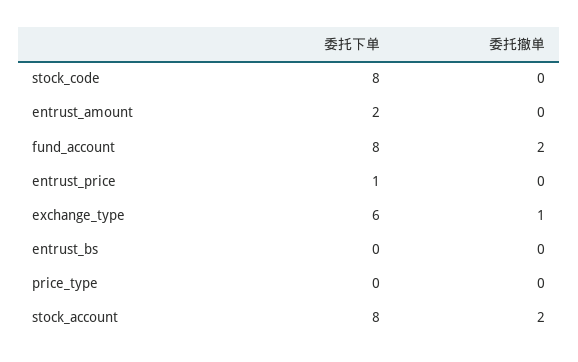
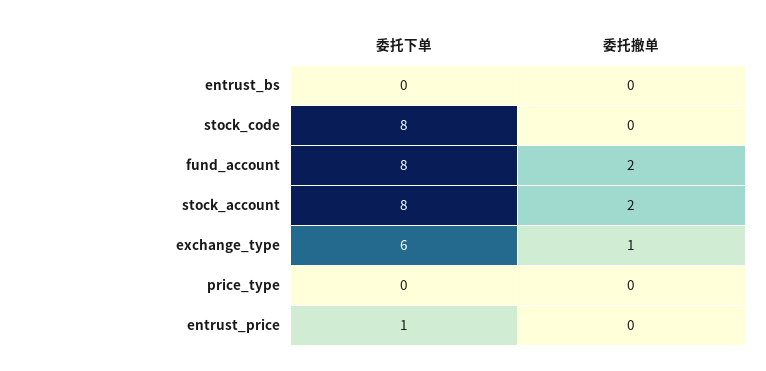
  {
    "委托下单": {
      "stock_code": 8,
-     "entrust_amount": 2,
      "fund_account": 8,
      "entrust_price": 1,
      "exchange_type": 6,
      "entrust_bs": 0,
      "price_type": 0,
      "stock_account": 8
    },
    "委托撤单": {
      "stock_code": 0,
-     "entrust_amount": 0,
      "fund_account": 2,
      "entrust_price": 0,
      "exchange_type": 1,
      "entrust_bs": 0,
      "price_type": 0,
      "stock_account": 2
    }
  }

